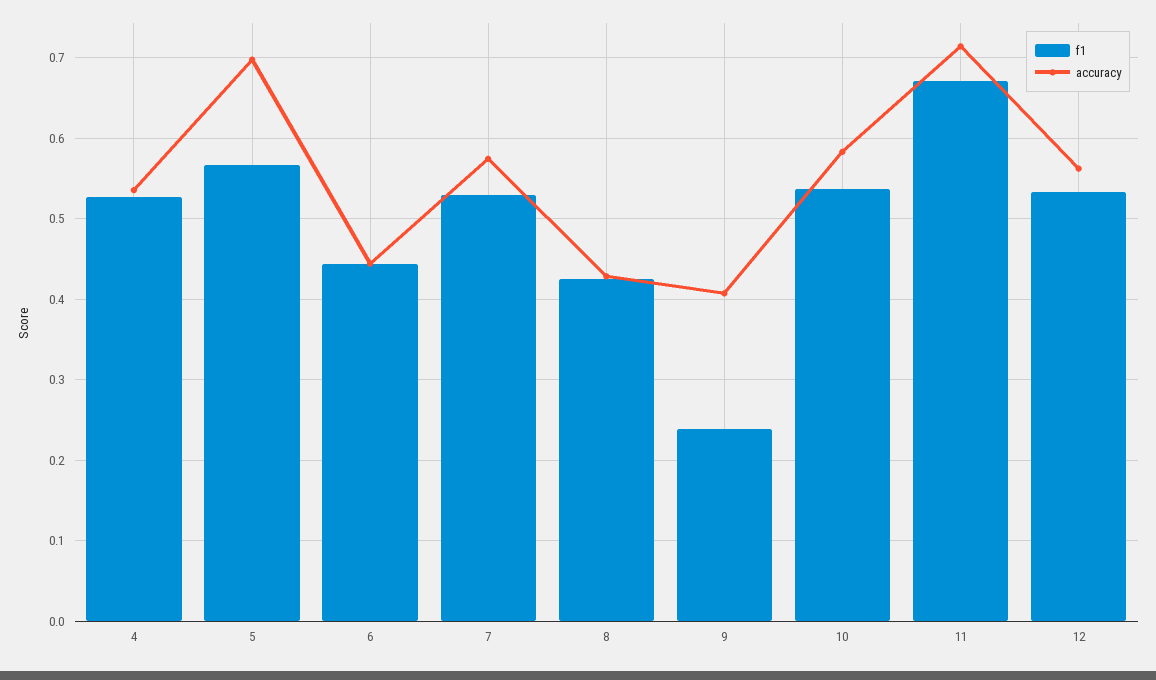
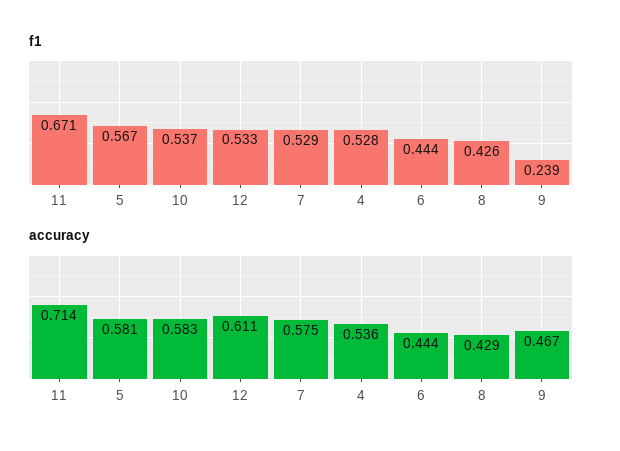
  {
    "f1": {
      "4": 0.528,
      "5": 0.567,
      "6": 0.444,
      "7": 0.529,
      "8": 0.426,
      "9": 0.239,
      "10": 0.537,
      "11": 0.671,
      "12": 0.533
    },
    "accuracy": {
      "4": 0.536,
-     "5": 0.7,
+     "5": 0.581,
      "6": 0.444,
      "7": 0.575,
      "8": 0.429,
-     "9": 0.41,
+     "9": 0.467,
      "10": 0.583,
      "11": 0.714,
-     "12": 0.56
+     "12": 0.611
    }
  }

